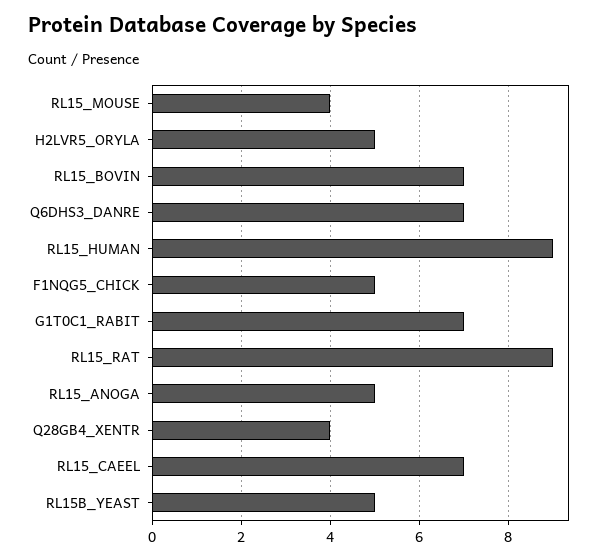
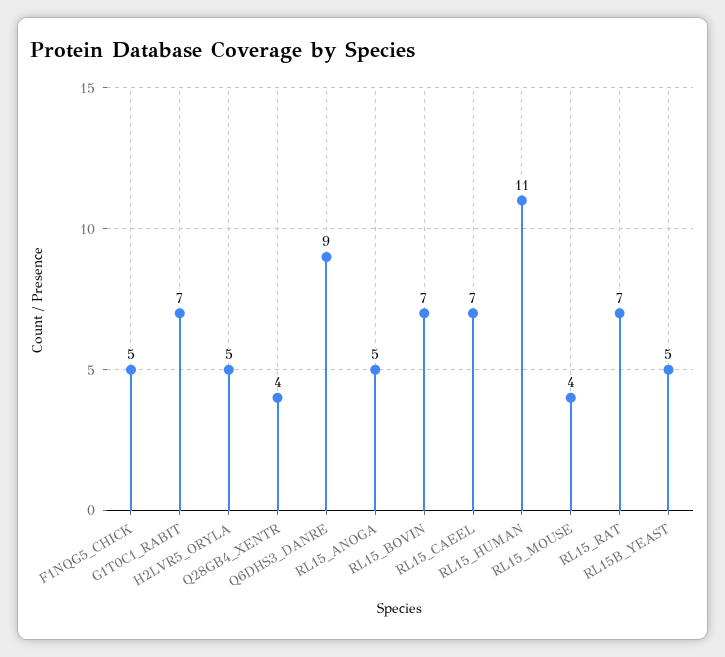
  {
    "RL15_MOUSE": 4,
    "H2LVR5_ORYLA": 5,
    "RL15_BOVIN": 7,
-   "Q6DHS3_DANRE": 7,
+   "Q6DHS3_DANRE": 9,
-   "RL15_HUMAN": 9,
+   "RL15_HUMAN": 11,
    "F1NQG5_CHICK": 5,
    "G1T0C1_RABIT": 7,
-   "RL15_RAT": 9,
+   "RL15_RAT": 7,
    "RL15_ANOGA": 5,
    "Q28GB4_XENTR": 4,
    "RL15_CAEEL": 7,
    "RL15B_YEAST": 5
  }

